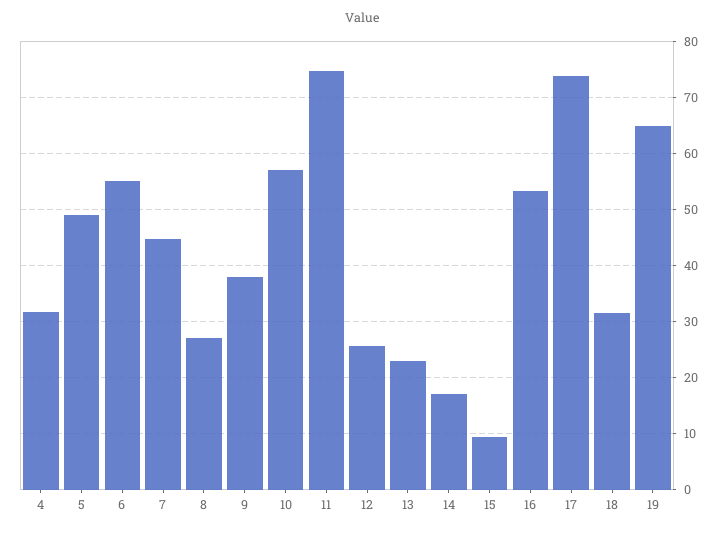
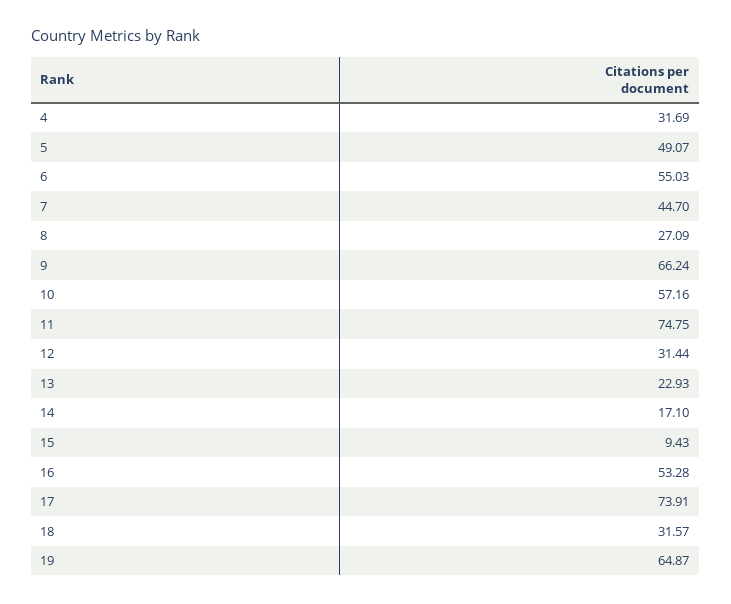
  {
    "4": 31.69,
    "5": 49.07,
    "6": 55.03,
    "7": 44.7,
    "8": 27.09,
-   "9": 38,
+   "9": 66.24,
    "10": 57.16,
    "11": 74.75,
-   "12": 26,
+   "12": 31.44,
    "13": 22.93,
    "14": 17.1,
    "15": 9.43,
    "16": 53.28,
    "17": 73.91,
    "18": 31.57,
    "19": 64.87
  }

